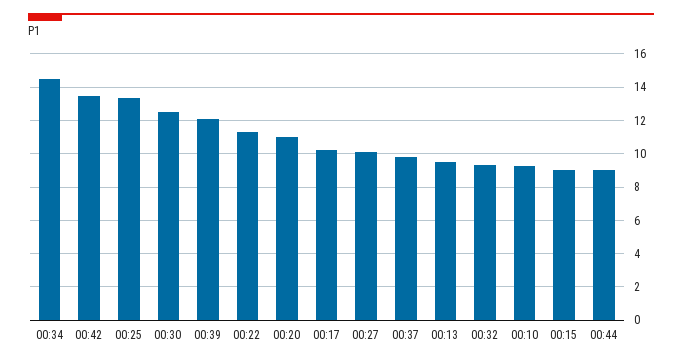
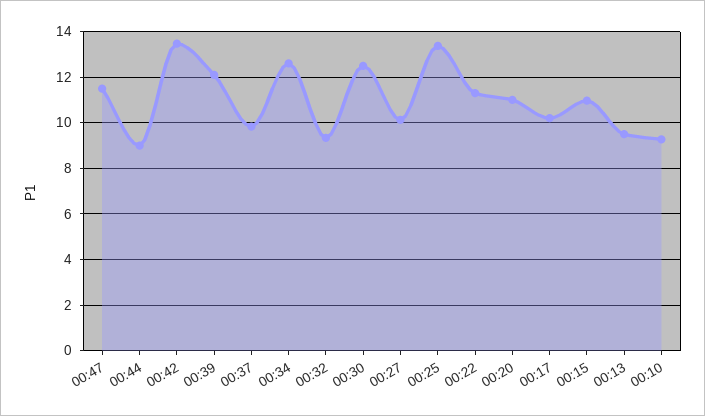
  {
-   "00:34": 14.5,
+   "00:34": 12.5,
    "00:42": 13.5,
    "00:25": 13.5,
    "00:30": 12.5,
    "00:39": 12,
    "00:22": 11.5,
    "00:20": 11,
    "00:17": 10,
    "00:27": 10,
    "00:37": 10,
    "00:13": 9.5,
    "00:32": 9.5,
    "00:10": 9.5,
-   "00:15": 9,
+   "00:15": 11,
-   "00:44": 9
+   "00:44": 9,
+   "00:47": 11.5
  }

